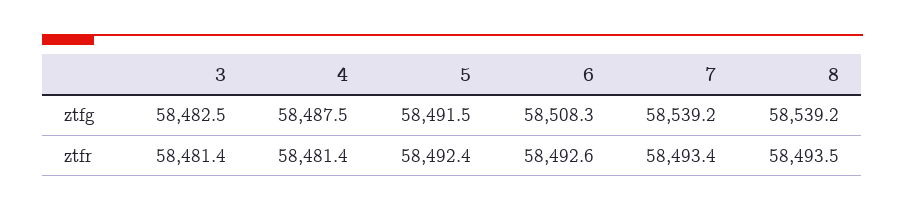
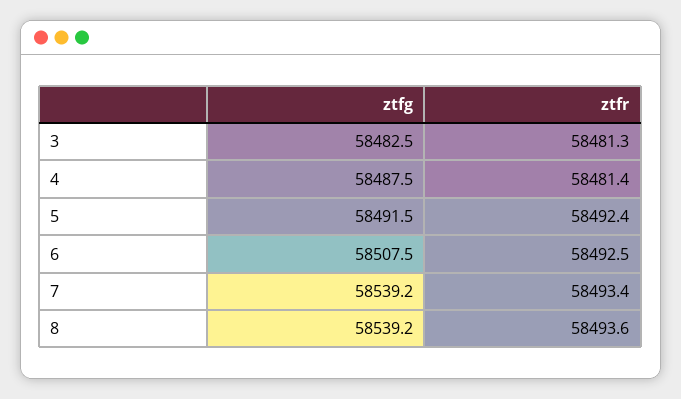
  {
    "3": {
      "ztfg": 58482.5,
-     "ztfr": 58481.4
+     "ztfr": 58481.3
    },
    "4": {
      "ztfg": 58487.5,
      "ztfr": 58481.4
    },
    "5": {
      "ztfg": 58491.5,
      "ztfr": 58492.4
    },
    "6": {
-     "ztfg": 58508.3,
+     "ztfg": 58507.5,
-     "ztfr": 58492.6
+     "ztfr": 58492.5
    },
    "7": {
      "ztfg": 58539.2,
      "ztfr": 58493.4
    },
    "8": {
      "ztfg": 58539.2,
-     "ztfr": 58493.5
+     "ztfr": 58493.6
    }
  }

